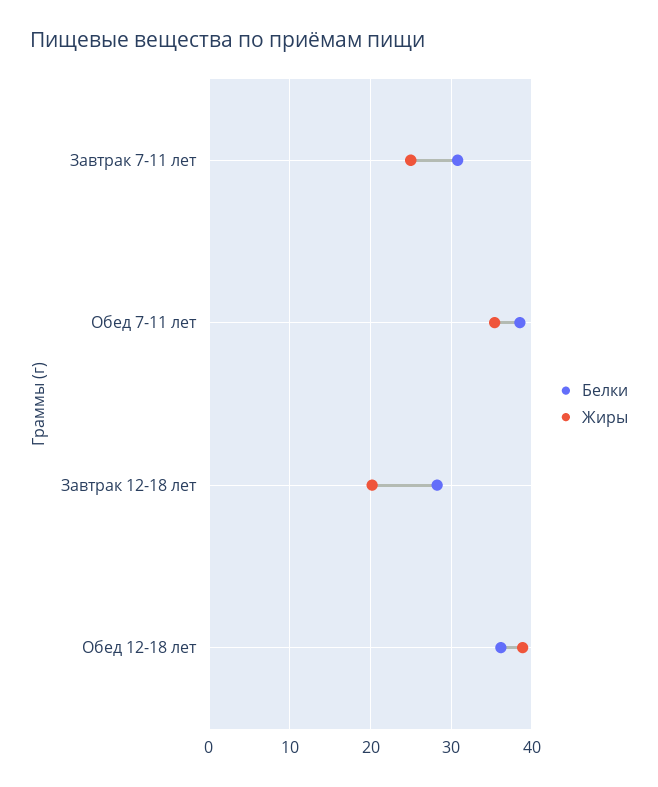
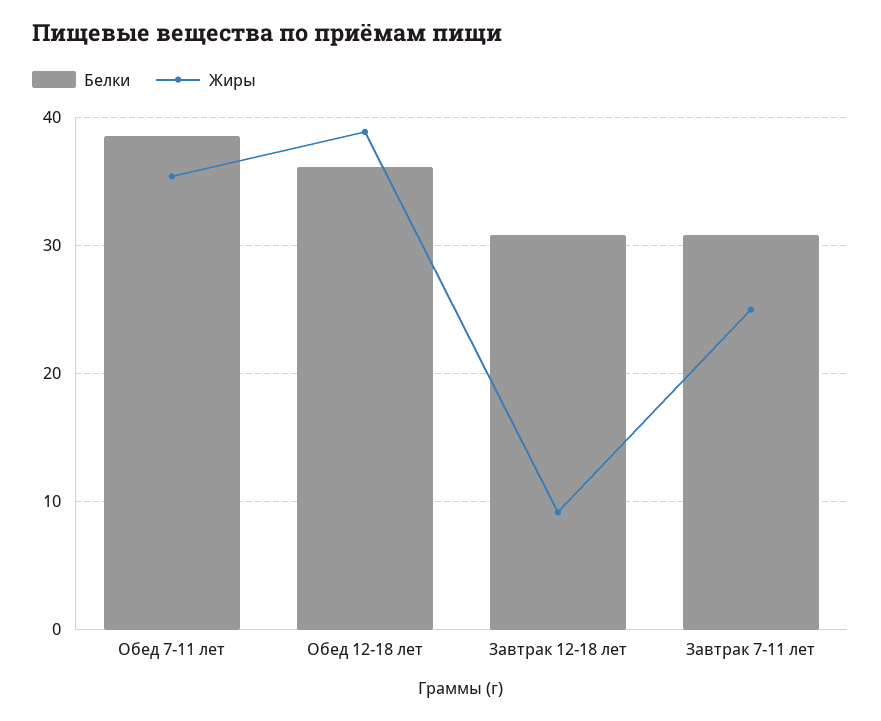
  {
    "Белки": {
      "Завтрак 7-11 лет": 31,
      "Обед 7-11 лет": 39,
-     "Завтрак 12-18 лет": 28,
+     "Завтрак 12-18 лет": 31,
      "Обед 12-18 лет": 36
    },
    "Жиры": {
      "Завтрак 7-11 лет": 25,
      "Обед 7-11 лет": 35,
-     "Завтрак 12-18 лет": 20,
+     "Завтрак 12-18 лет": 9,
      "Обед 12-18 лет": 39
    }
  }

